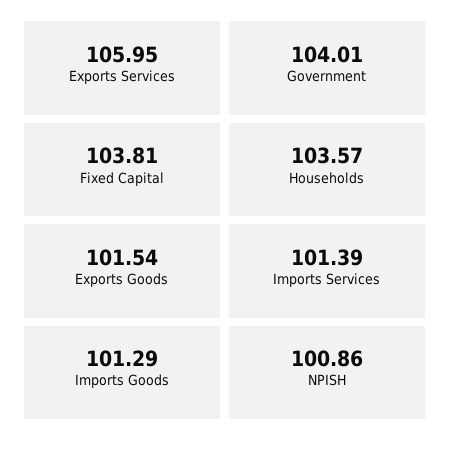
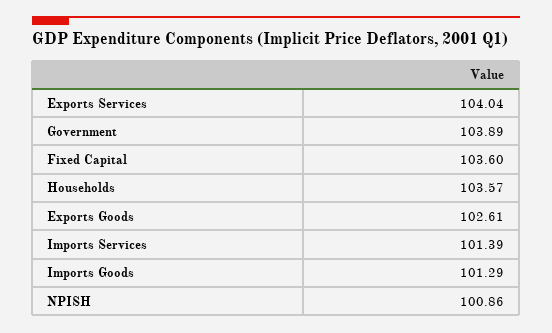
  {
-   "Exports Services": 105.95,
+   "Exports Services": 104.04,
-   "Government": 104.01,
+   "Government": 103.89,
-   "Fixed Capital": 103.81,
+   "Fixed Capital": 103.6,
    "Households": 103.57,
-   "Exports Goods": 101.54,
+   "Exports Goods": 102.61,
    "Imports Services": 101.39,
    "Imports Goods": 101.29,
    "NPISH": 100.86
  }

